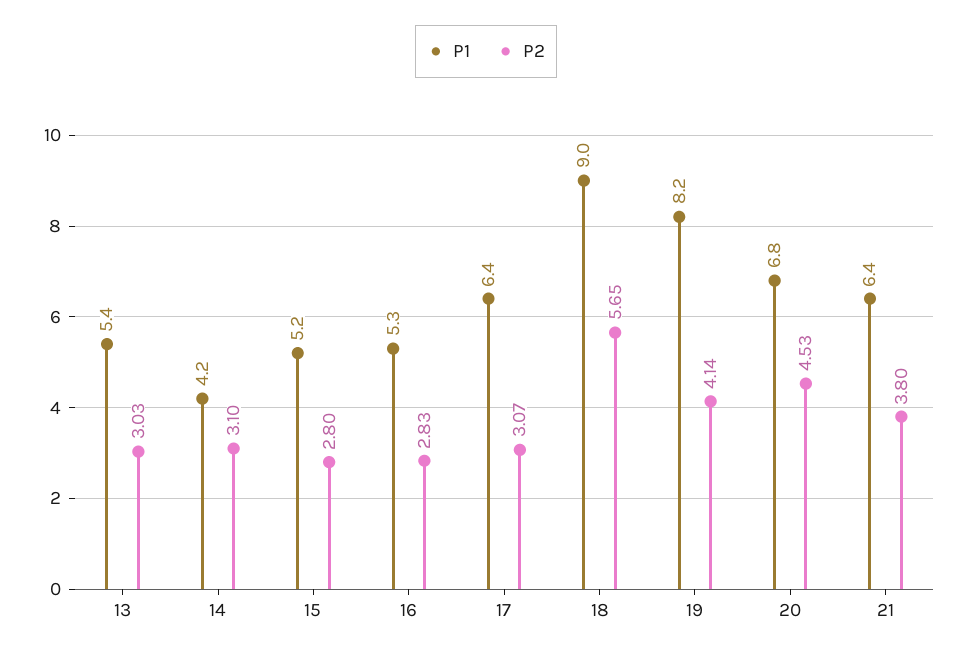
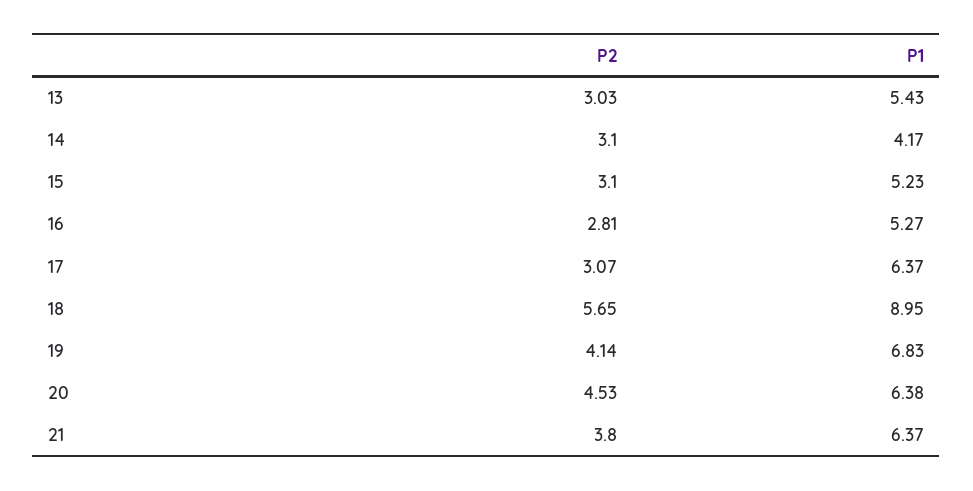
  {
    "P1": {
      "13": 5.43,
      "14": 4.17,
      "15": 5.23,
      "16": 5.27,
      "17": 6.37,
      "18": 8.95,
-     "19": 8.2,
+     "19": 6.83,
-     "20": 6.8,
+     "20": 6.38,
      "21": 6.37
    },
    "P2": {
      "13": 3.03,
      "14": 3.1,
-     "15": 2.8,
+     "15": 3.1,
-     "16": 2.83,
+     "16": 2.81,
      "17": 3.07,
      "18": 5.65,
      "19": 4.14,
      "20": 4.53,
      "21": 3.8
    }
  }

